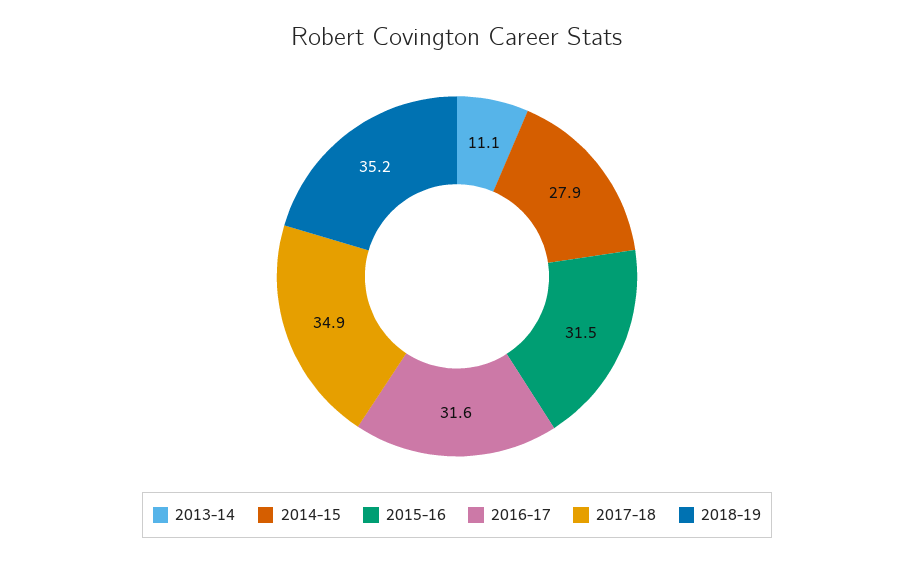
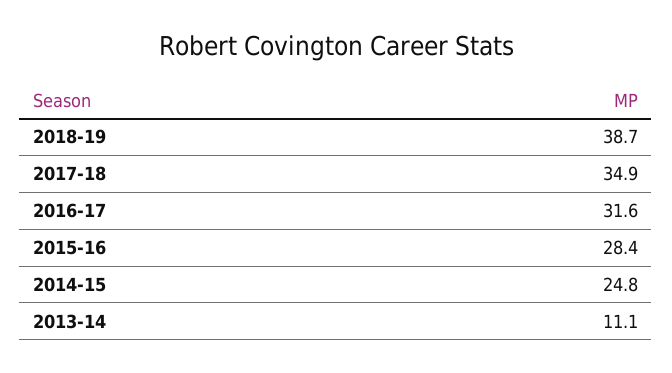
  {
    "2013-14": 11.1,
-   "2014-15": 27.9,
+   "2014-15": 24.8,
-   "2015-16": 31.5,
+   "2015-16": 28.4,
    "2016-17": 31.6,
    "2017-18": 34.9,
-   "2018-19": 35.2
+   "2018-19": 38.7
  }

